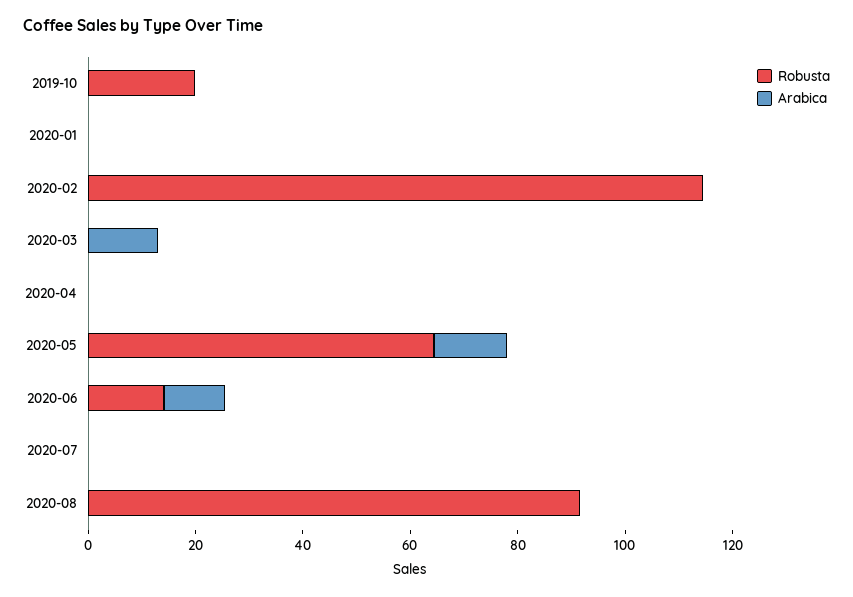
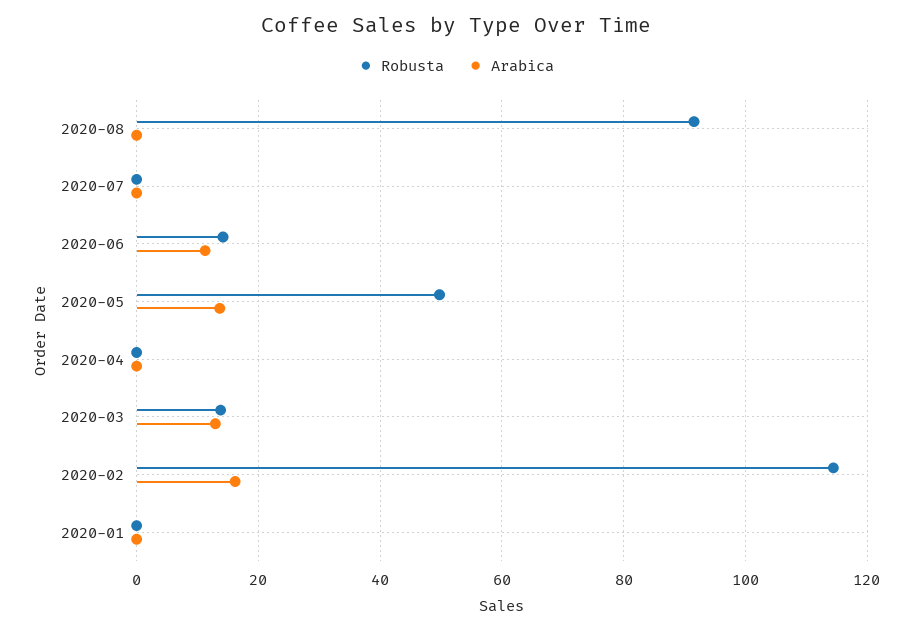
  {
    "Robusta": {
-     "2019-10": 20,
      "2020-01": 0,
      "2020-02": 114,
-     "2020-03": 0,
+     "2020-03": 14,
      "2020-04": 0,
-     "2020-05": 65,
+     "2020-05": 50,
      "2020-06": 14,
      "2020-07": 0,
      "2020-08": 92
    },
    "Arabica": {
-     "2019-10": 0,
      "2020-01": 0,
-     "2020-02": 0,
+     "2020-02": 16,
      "2020-03": 12,
      "2020-04": 0,
      "2020-05": 14,
      "2020-06": 12,
      "2020-07": 0,
      "2020-08": 0
    }
  }

